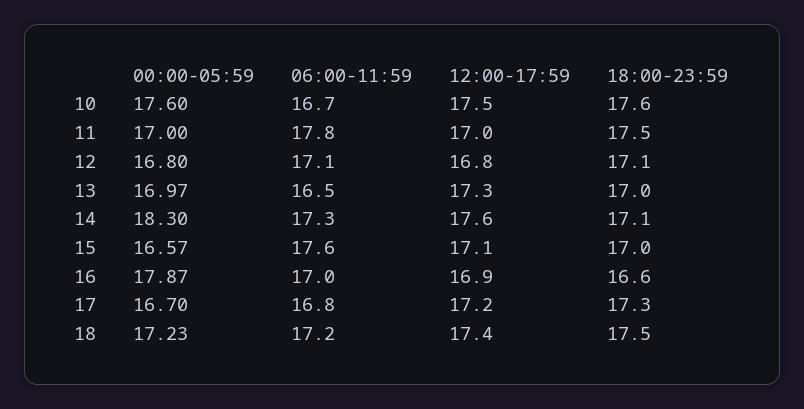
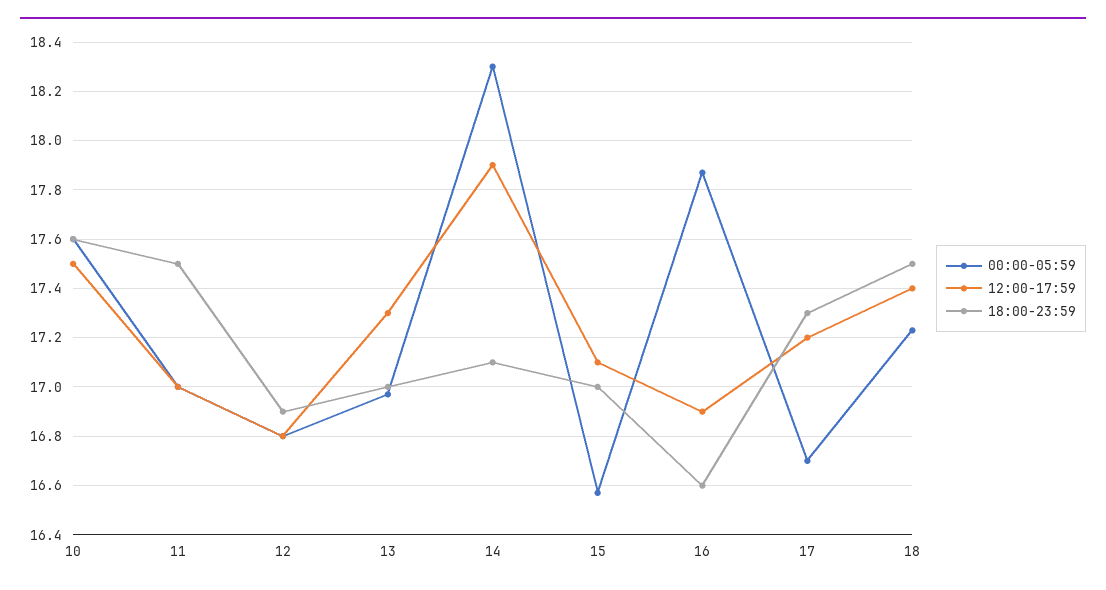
  {
    "00:00-05:59": {
      "10": 17.6,
      "11": 17,
      "12": 16.8,
      "13": 16.97,
      "14": 18.3,
      "15": 16.57,
      "16": 17.87,
      "17": 16.7,
      "18": 17.23
    },
-   "06:00-11:59": {
-     "10": 16.7,
-     "11": 17.8,
-     "12": 17.1,
-     "13": 16.5,
-     "14": 17.3,
-     "15": 17.6,
-     "16": 17,
-     "17": 16.8,
-     "18": 17.2
-   },
    "12:00-17:59": {
      "10": 17.5,
      "11": 17,
      "12": 16.8,
      "13": 17.3,
-     "14": 17.6,
+     "14": 17.9,
      "15": 17.1,
      "16": 16.9,
      "17": 17.2,
      "18": 17.4
    },
    "18:00-23:59": {
      "10": 17.6,
      "11": 17.5,
-     "12": 17.1,
+     "12": 16.9,
      "13": 17,
      "14": 17.1,
      "15": 17,
      "16": 16.6,
      "17": 17.3,
      "18": 17.5
    }
  }

